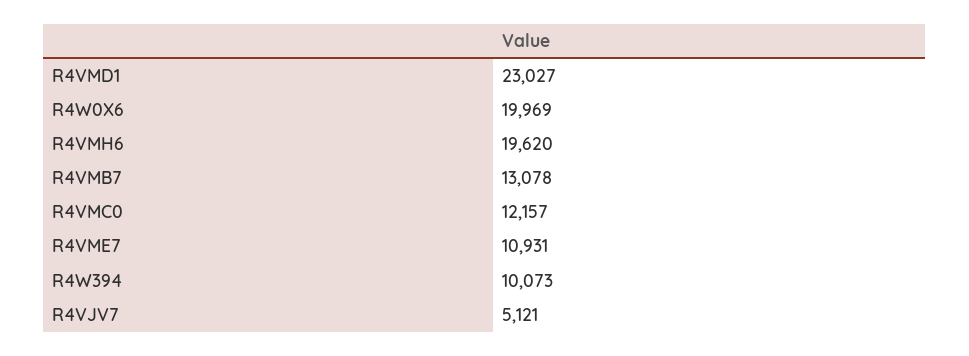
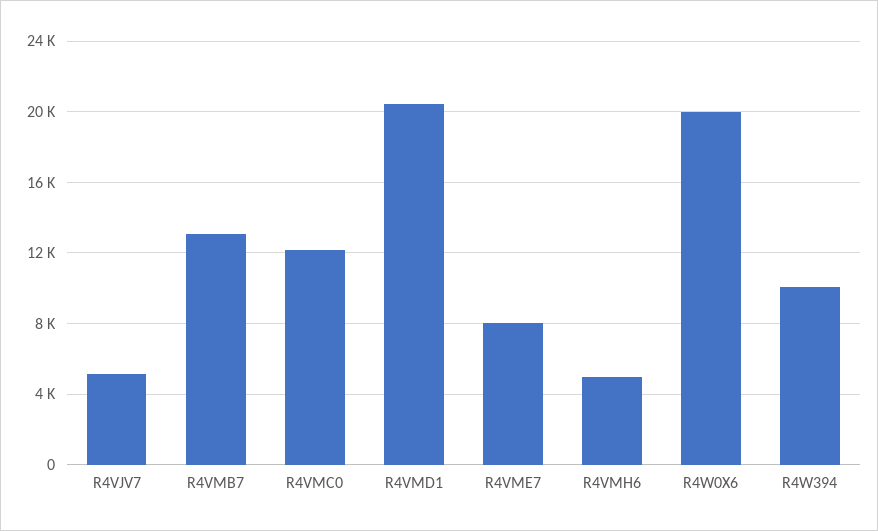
  {
-   "R4VMD1": 23027,
+   "R4VMD1": 20500,
    "R4W0X6": 19969,
-   "R4VMH6": 19620,
+   "R4VMH6": 5000,
    "R4VMB7": 13078,
    "R4VMC0": 12157,
-   "R4VME7": 10931,
+   "R4VME7": 8000,
    "R4W394": 10073,
    "R4VJV7": 5121
  }

